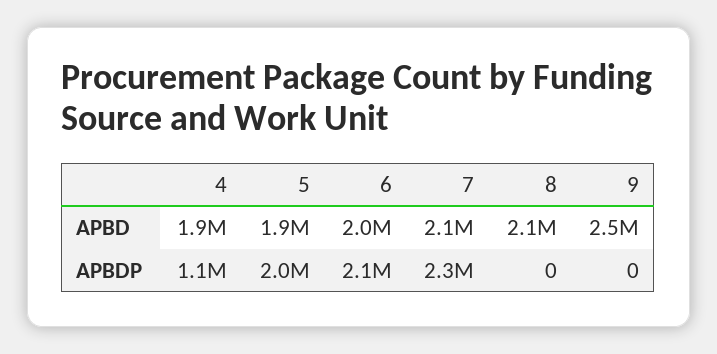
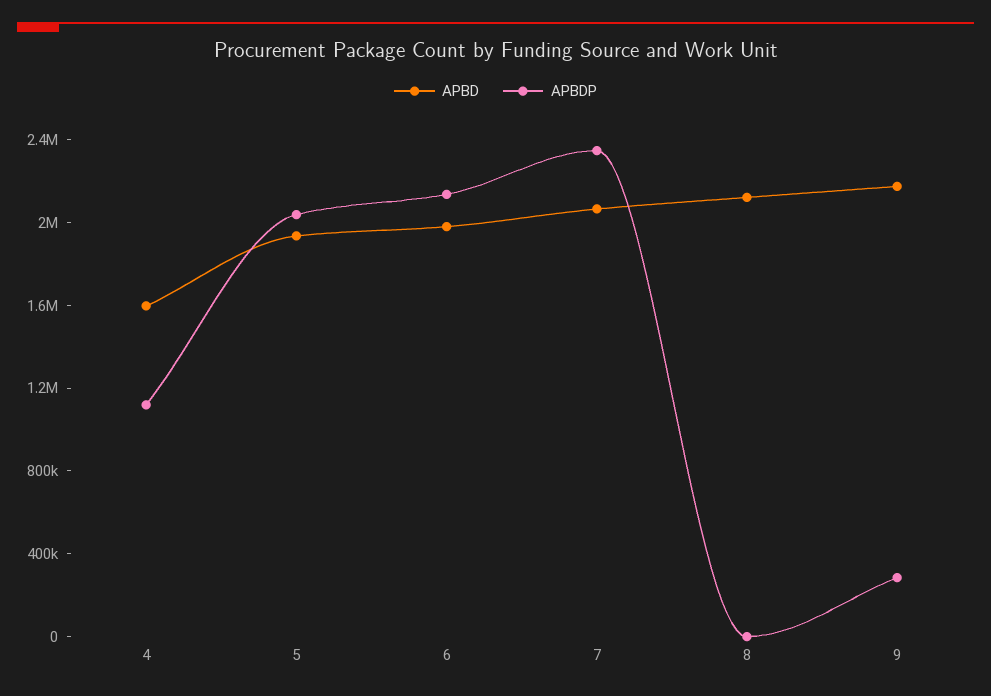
  {
    "APBD": {
-     "4": 1900000,
+     "4": 1600000,
      "5": 1900000,
      "6": 2000000,
      "7": 2100000,
      "8": 2100000,
-     "9": 2500000
+     "9": 2200000
    },
    "APBDP": {
      "4": 1100000,
      "5": 2000000,
      "6": 2100000,
      "7": 2300000,
      "8": 0,
-     "9": 0
+     "9": 300000
    }
  }

